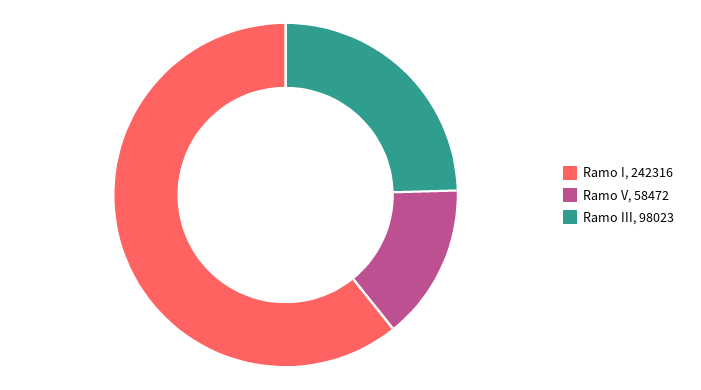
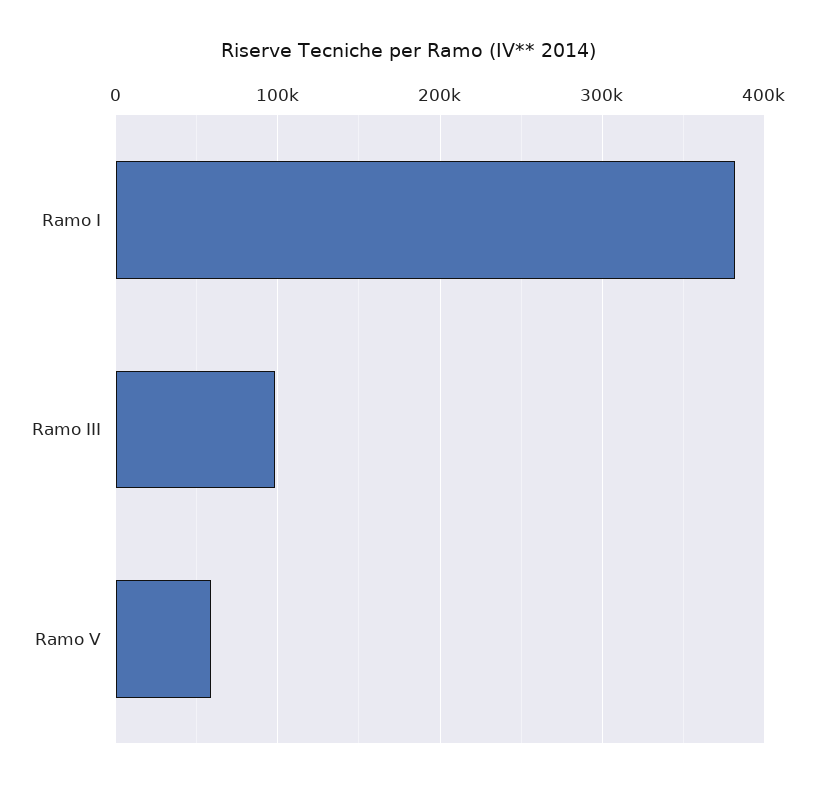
  {
-   "Ramo I": 242316,
+   "Ramo I": 380000,
    "Ramo V": 58472,
    "Ramo III": 98023
  }

